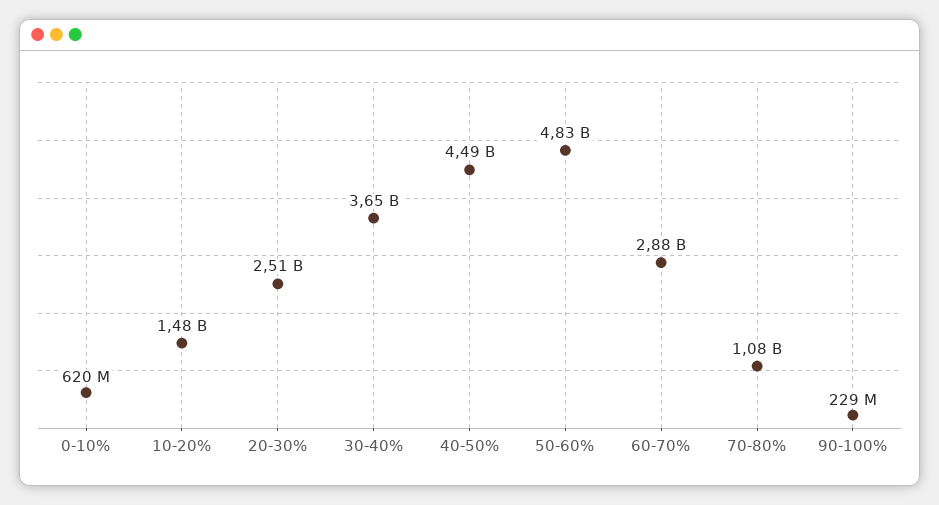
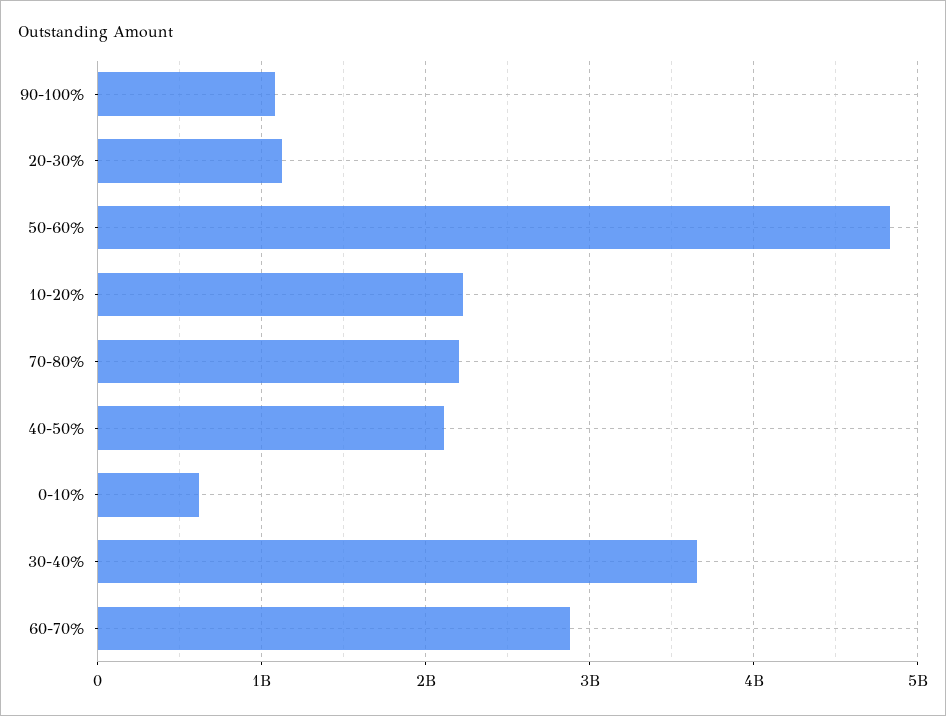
  {
    "0-10%": 620000000,
-   "10-20%": 1480000000,
+   "10-20%": 2200000000,
-   "20-30%": 2510000000,
+   "20-30%": 1100000000,
    "30-40%": 3650000000,
-   "40-50%": 4490000000,
+   "40-50%": 2100000000,
    "50-60%": 4830000000,
    "60-70%": 2880000000,
-   "70-80%": 1080000000,
+   "70-80%": 2200000000,
-   "90-100%": 229000000
+   "90-100%": 1100000000
  }

